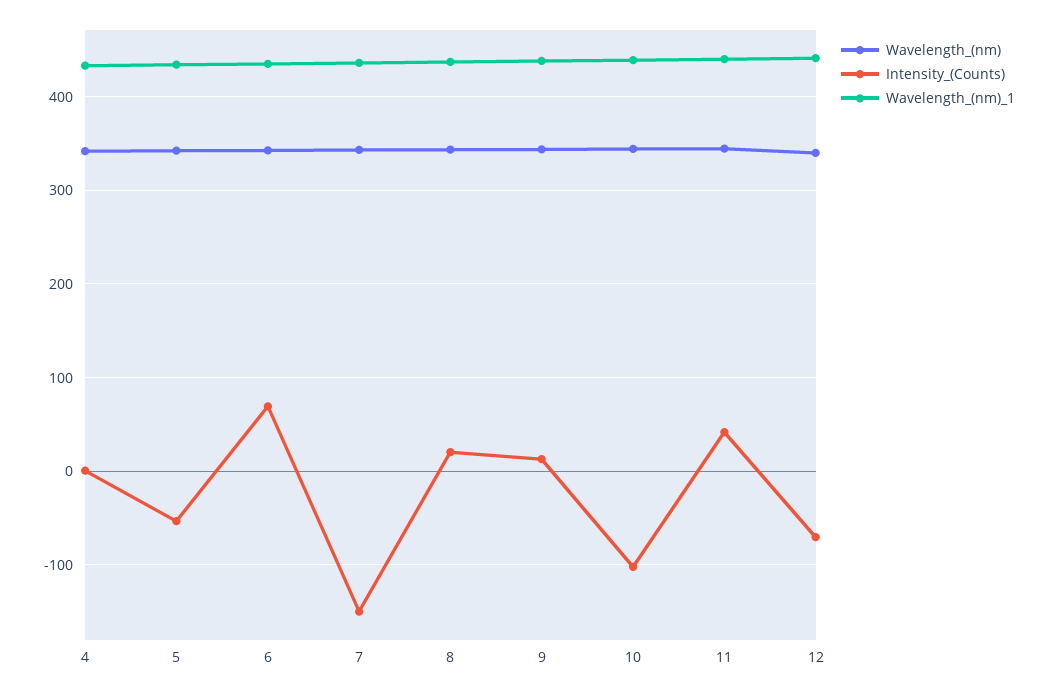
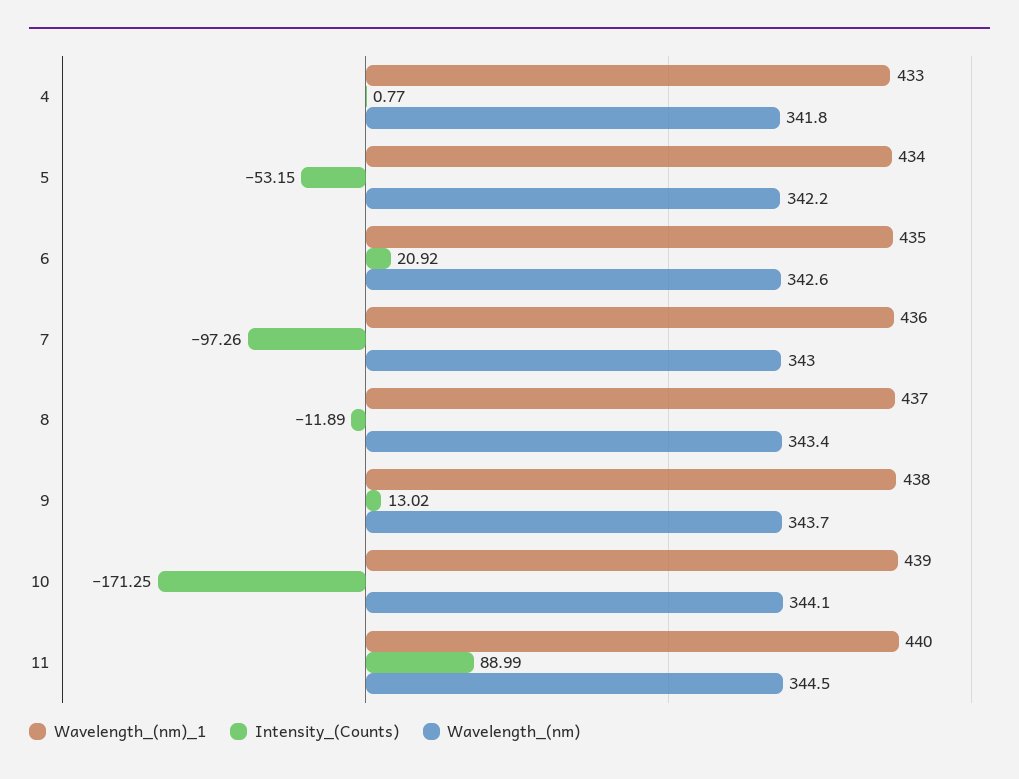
  {
    "Wavelength_(nm)": {
      "4": 341.8,
      "5": 342.2,
      "6": 342.6,
      "7": 343,
      "8": 343.4,
      "9": 343.7,
      "10": 344.1,
-     "11": 344.5,
+     "11": 344.5
-     "12": 340
    },
    "Intensity_(Counts)": {
      "4": 0.77,
      "5": -53.15,
-     "6": 70,
+     "6": 20.92,
-     "7": -150,
+     "7": -97.26,
-     "8": 20,
+     "8": -11.89,
      "9": 13.02,
-     "10": -100,
+     "10": -171.25,
-     "11": 40,
+     "11": 88.99
-     "12": -70
    },
    "Wavelength_(nm)_1": {
      "4": 433,
      "5": 434,
      "6": 435,
      "7": 436,
      "8": 437,
      "9": 438,
      "10": 439,
-     "11": 440,
+     "11": 440
-     "12": 440
    }
  }

